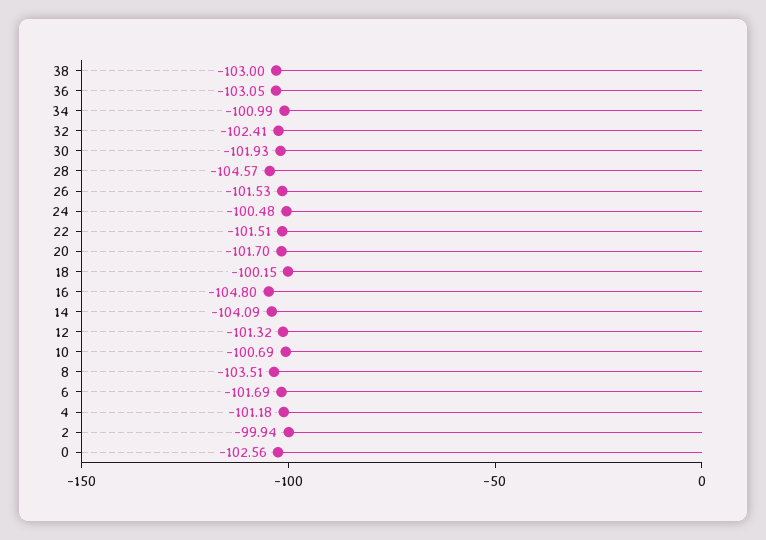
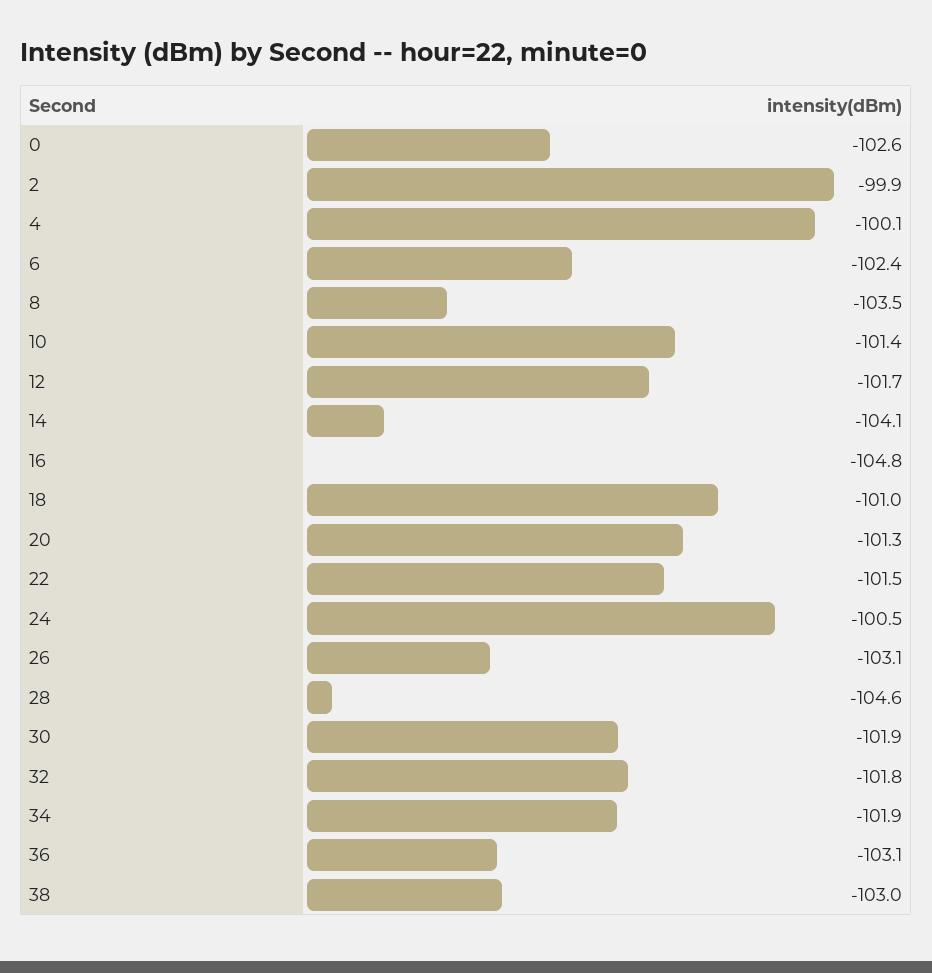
  {
    "38": -103,
    "36": -103.05,
-   "34": -100.99,
+   "34": -101.9,
-   "32": -102.41,
+   "32": -101.8,
    "30": -101.93,
    "28": -104.57,
-   "26": -101.53,
+   "26": -103.1,
    "24": -100.48,
    "22": -101.51,
-   "20": -101.7,
+   "20": -101.3,
-   "18": -100.15,
+   "18": -101,
    "16": -104.8,
    "14": -104.09,
-   "12": -101.32,
+   "12": -101.7,
-   "10": -100.69,
+   "10": -101.4,
    "8": -103.51,
-   "6": -101.69,
+   "6": -102.4,
-   "4": -101.18,
+   "4": -100.1,
    "2": -99.94,
    "0": -102.56
  }

